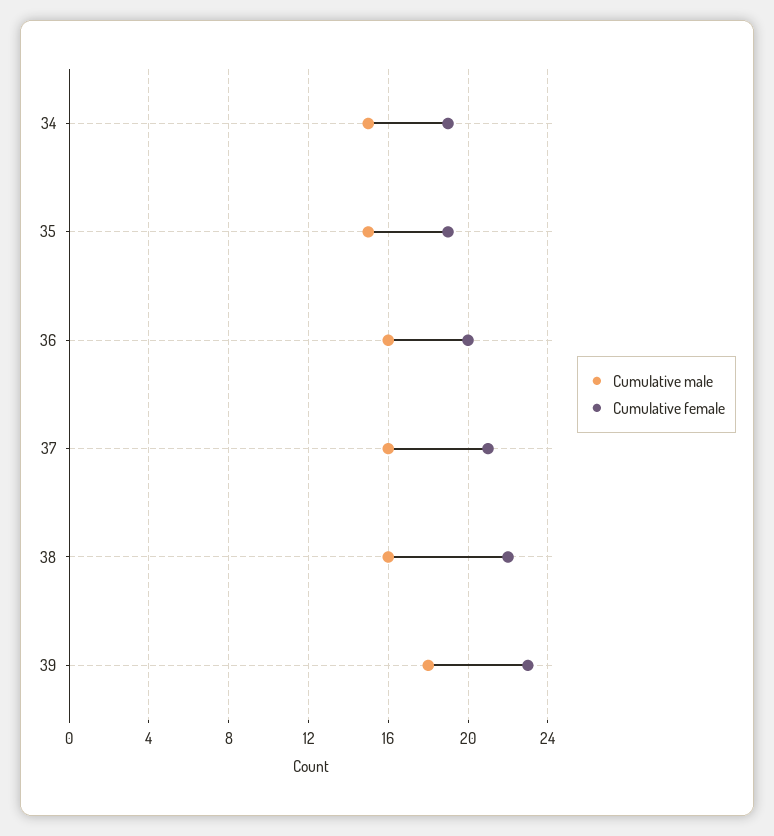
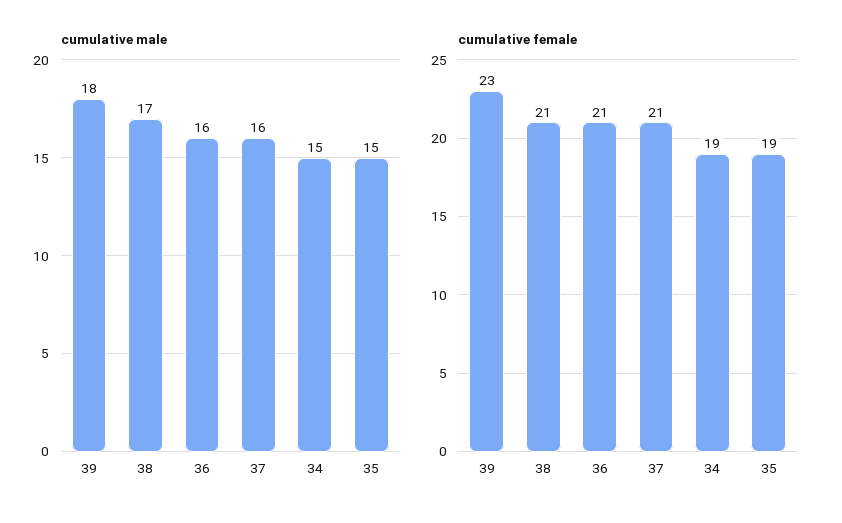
  {
    "Cumulative male": {
      "34": 15,
      "35": 15,
      "36": 16,
      "37": 16,
-     "38": 16,
+     "38": 17,
      "39": 18
    },
    "Cumulative female": {
      "34": 19,
      "35": 19,
-     "36": 20,
+     "36": 21,
      "37": 21,
-     "38": 22,
+     "38": 21,
      "39": 23
    }
  }

